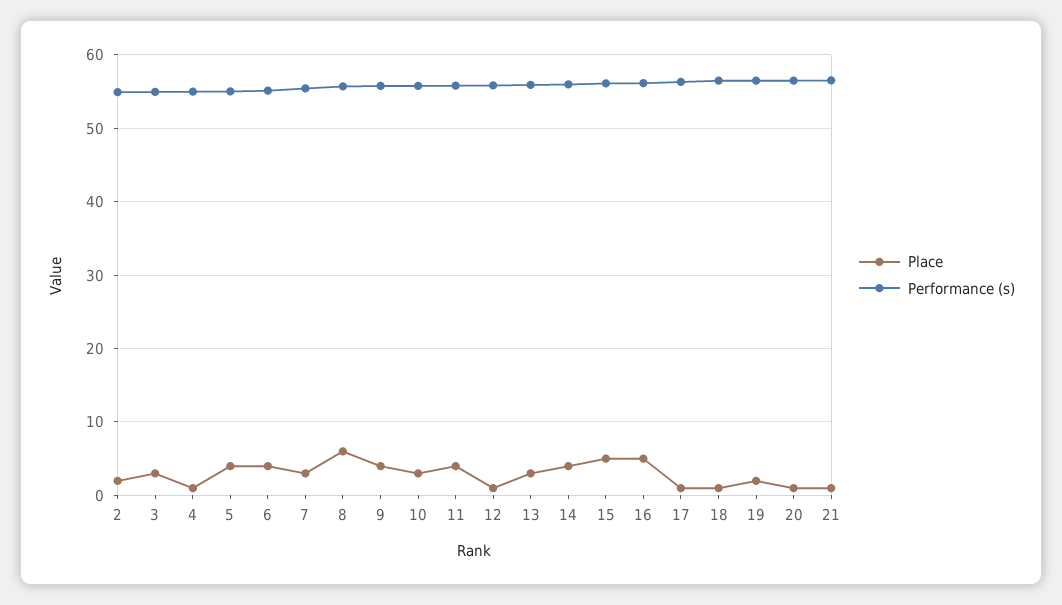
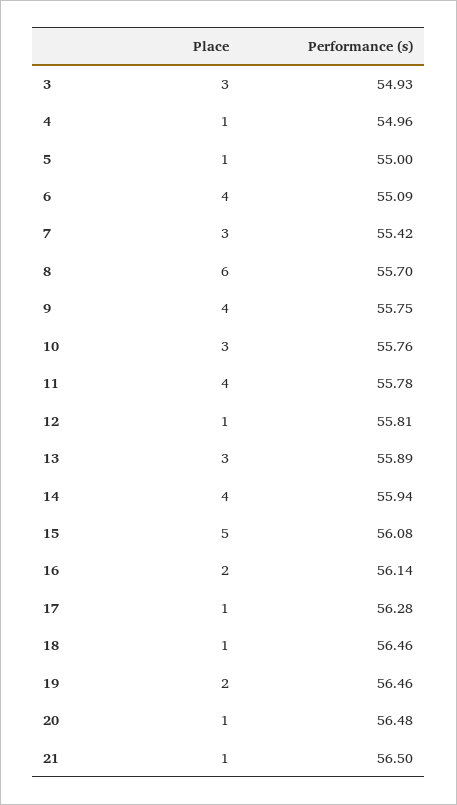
  {
    "Place": {
-     "2": 2,
      "3": 3,
      "4": 1,
-     "5": 4,
+     "5": 1,
      "6": 4,
      "7": 3,
      "8": 6,
      "9": 4,
      "10": 3,
      "11": 4,
      "12": 1,
      "13": 3,
      "14": 4,
      "15": 5,
-     "16": 5,
+     "16": 2,
      "17": 1,
      "18": 1,
      "19": 2,
      "20": 1,
      "21": 1
    },
    "Performance (s)": {
-     "2": 55,
      "3": 54.93,
      "4": 54.96,
      "5": 55,
      "6": 55.09,
      "7": 55.42,
      "8": 55.7,
      "9": 55.75,
      "10": 55.76,
      "11": 55.78,
      "12": 55.81,
      "13": 55.89,
      "14": 55.94,
      "15": 56.08,
      "16": 56.14,
      "17": 56.28,
      "18": 56.46,
      "19": 56.46,
      "20": 56.48,
      "21": 56.5
    }
  }

